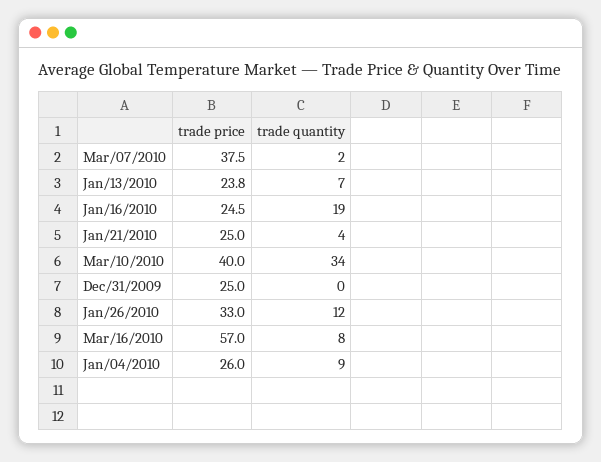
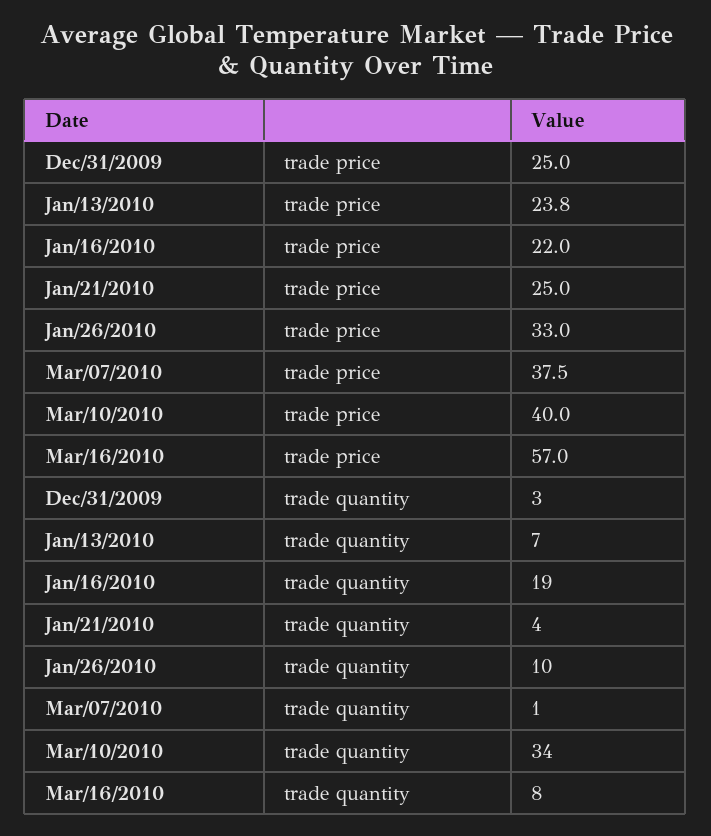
  {
    "trade price": {
      "Mar/07/2010": 37.5,
      "Jan/13/2010": 23.8,
-     "Jan/16/2010": 24.5,
+     "Jan/16/2010": 22,
      "Jan/21/2010": 25,
      "Mar/10/2010": 40,
      "Dec/31/2009": 25,
      "Jan/26/2010": 33,
-     "Mar/16/2010": 57,
+     "Mar/16/2010": 57
-     "Jan/04/2010": 26
    },
    "trade quantity": {
-     "Mar/07/2010": 2,
+     "Mar/07/2010": 1,
      "Jan/13/2010": 7,
      "Jan/16/2010": 19,
      "Jan/21/2010": 4,
      "Mar/10/2010": 34,
-     "Dec/31/2009": 0,
+     "Dec/31/2009": 3,
-     "Jan/26/2010": 12,
+     "Jan/26/2010": 10,
-     "Mar/16/2010": 8,
+     "Mar/16/2010": 8
-     "Jan/04/2010": 9
    }
  }

